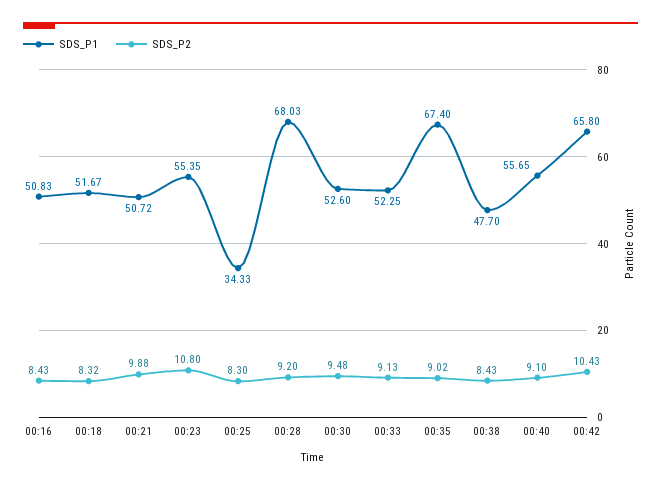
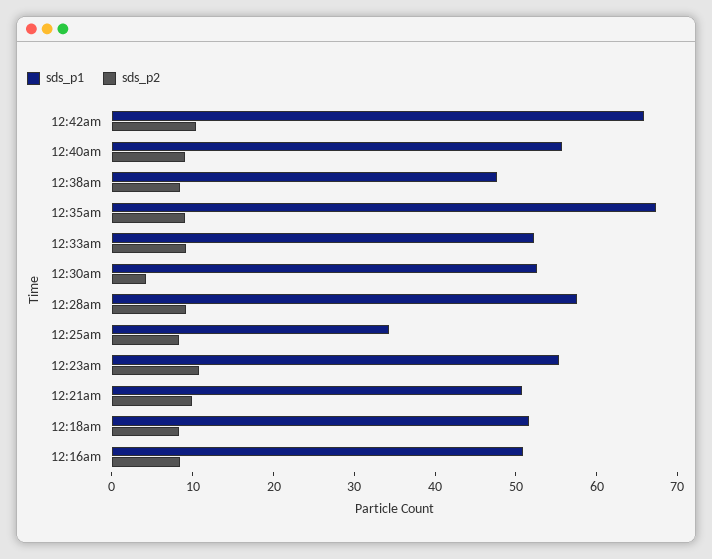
  {
    "SDS_P1": {
      "00:16": 50.83,
      "00:18": 51.67,
      "00:21": 50.72,
      "00:23": 55.35,
      "00:25": 34.33,
-     "00:28": 68.03,
+     "00:28": 58,
      "00:30": 52.6,
      "00:33": 52.25,
      "00:35": 67.4,
      "00:38": 47.7,
      "00:40": 55.65,
      "00:42": 65.8
    },
    "SDS_P2": {
      "00:16": 8.43,
      "00:18": 8.32,
      "00:21": 9.88,
      "00:23": 10.8,
      "00:25": 8.3,
      "00:28": 9.2,
-     "00:30": 9.48,
+     "00:30": 4,
      "00:33": 9.13,
      "00:35": 9.02,
      "00:38": 8.43,
      "00:40": 9.1,
      "00:42": 10.43
    }
  }

